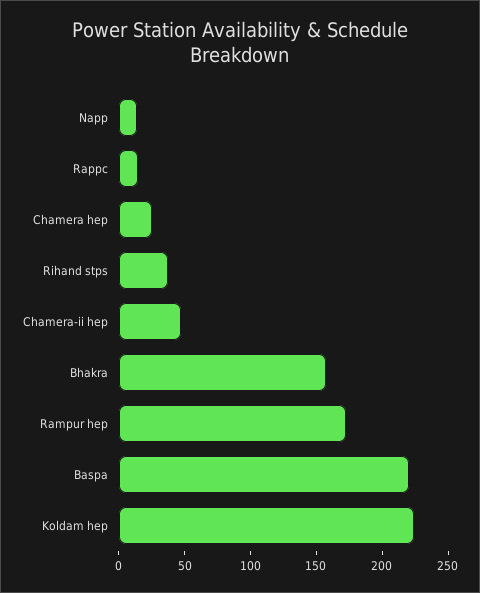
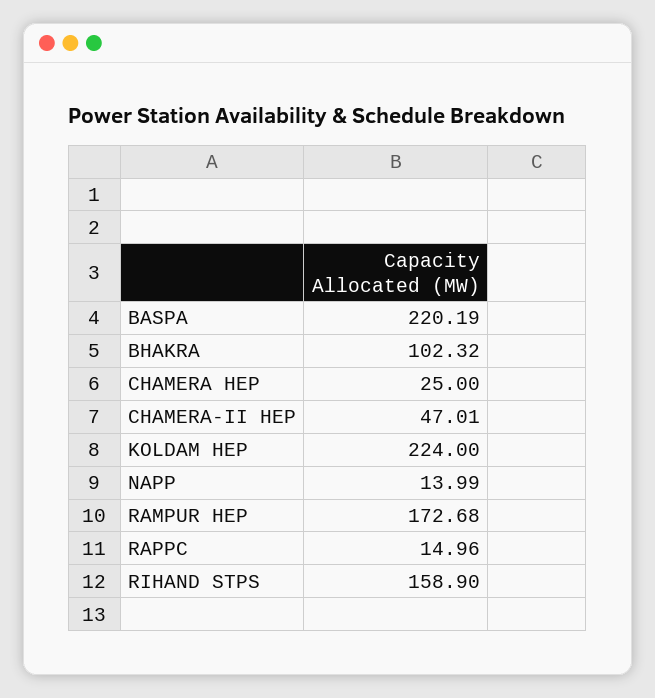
  {
    "Napp": 13.99,
    "Rappc": 14.96,
    "Chamera hep": 25,
-   "Rihand stps": 40,
+   "Rihand stps": 158.9,
    "Chamera-ii hep": 47.01,
-   "Bhakra": 160,
+   "Bhakra": 102.32,
    "Rampur hep": 172.68,
    "Baspa": 220.19,
    "Koldam hep": 224
  }

